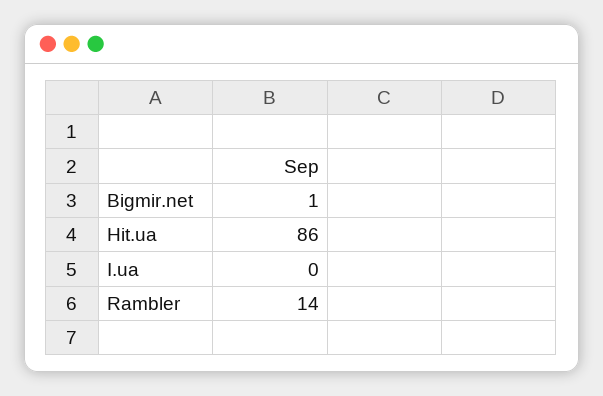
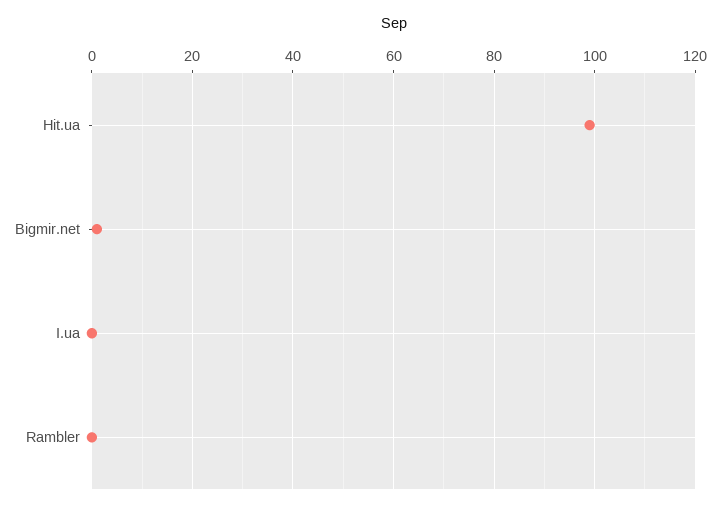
  {
    "Bigmir.net": 1,
-   "Hit.ua": 86,
+   "Hit.ua": 100,
    "I.ua": 0,
-   "Rambler": 14
+   "Rambler": 0
  }

